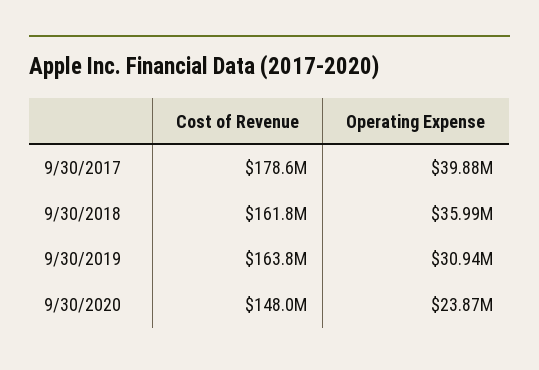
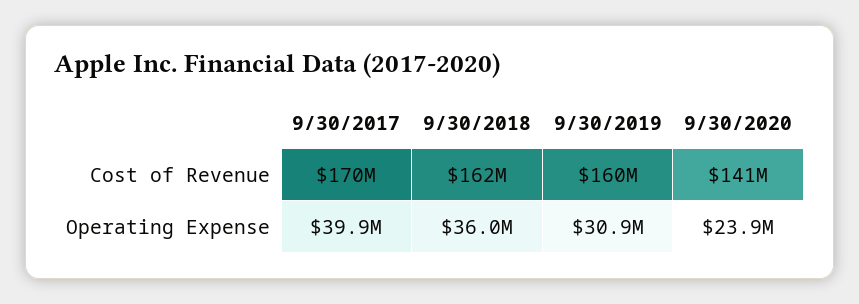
  {
    "Cost of Revenue": {
-     "9/30/2017": 178600000,
+     "9/30/2017": 170000000,
      "9/30/2018": 161800000,
-     "9/30/2019": 163800000,
+     "9/30/2019": 160000000,
-     "9/30/2020": 148000000
+     "9/30/2020": 141000000
    },
    "Operating Expense": {
      "9/30/2017": 39880000,
      "9/30/2018": 35990000,
      "9/30/2019": 30940000,
      "9/30/2020": 23870000
    }
  }

